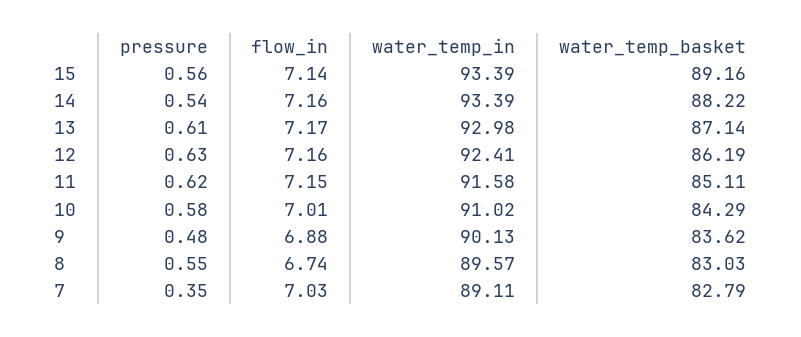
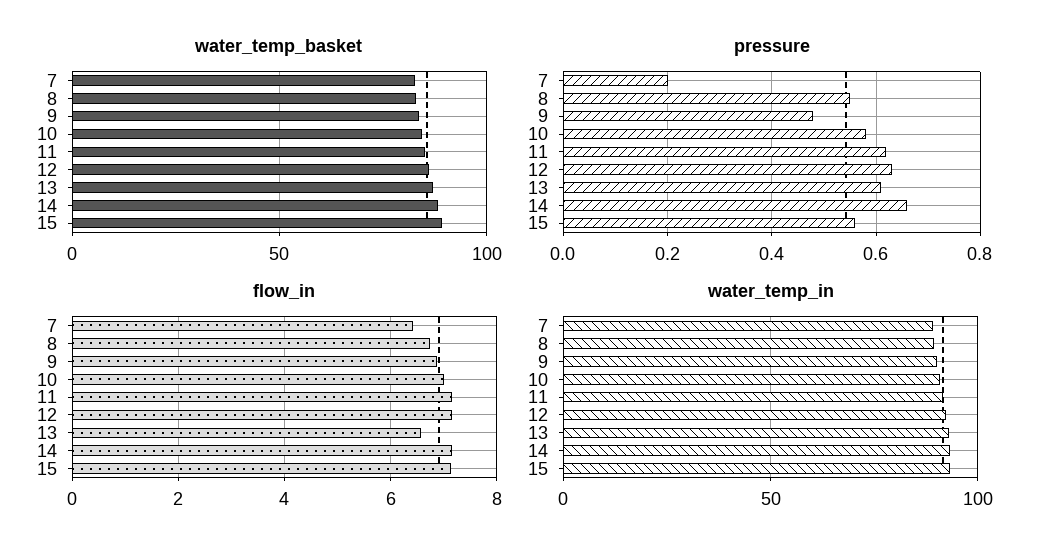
  {
    "pressure": {
      "15": 0.56,
-     "14": 0.54,
+     "14": 0.65,
      "13": 0.61,
      "12": 0.63,
      "11": 0.62,
      "10": 0.58,
      "9": 0.48,
      "8": 0.55,
-     "7": 0.35
+     "7": 0.2
    },
    "flow_in": {
      "15": 7.14,
      "14": 7.16,
-     "13": 7.17,
+     "13": 6.6,
      "12": 7.16,
      "11": 7.15,
      "10": 7.01,
      "9": 6.88,
      "8": 6.74,
-     "7": 7.03
+     "7": 6.4
    },
    "water_temp_in": {
      "15": 93.39,
      "14": 93.39,
      "13": 92.98,
      "12": 92.41,
      "11": 91.58,
      "10": 91.02,
      "9": 90.13,
      "8": 89.57,
      "7": 89.11
    },
    "water_temp_basket": {
      "15": 89.16,
      "14": 88.22,
      "13": 87.14,
      "12": 86.19,
      "11": 85.11,
      "10": 84.29,
      "9": 83.62,
      "8": 83.03,
      "7": 82.79
    }
  }

